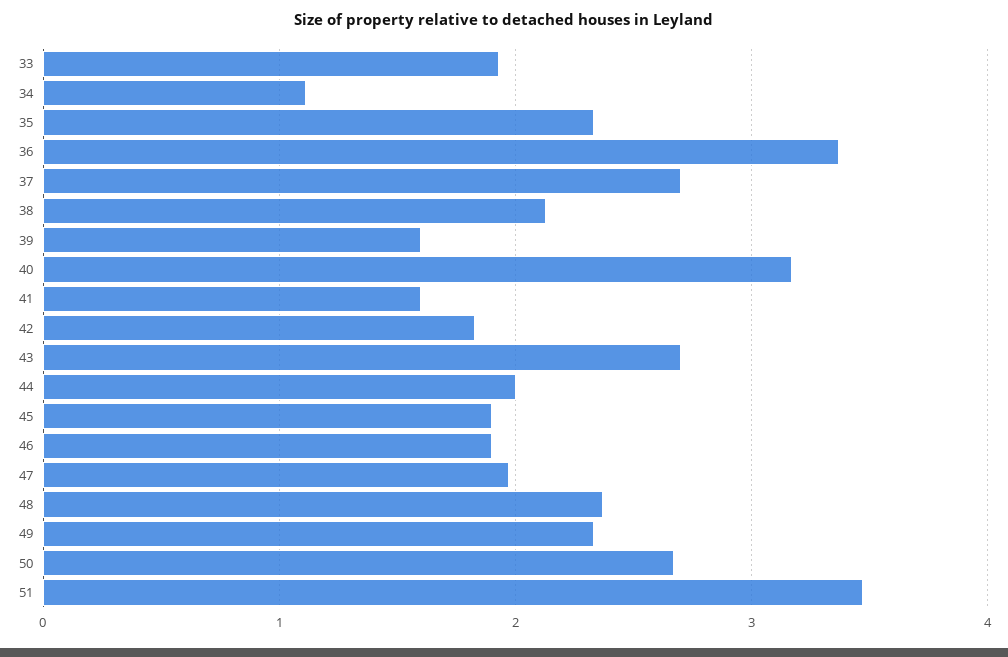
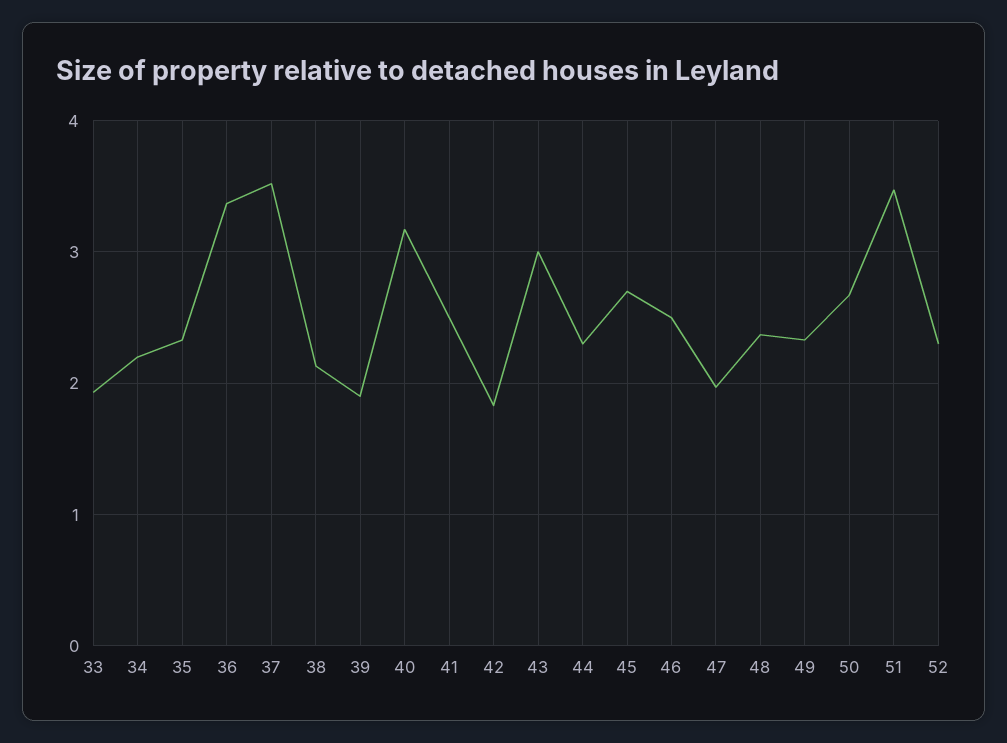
  {
    "33": 1.9,
-   "34": 1.1,
+   "34": 2.2,
    "35": 2.3,
    "36": 3.4,
-   "37": 2.7,
+   "37": 3.5,
    "38": 2.1,
-   "39": 1.6,
+   "39": 1.9,
    "40": 3.2,
-   "41": 1.6,
+   "41": 2.5,
    "42": 1.8,
-   "43": 2.7,
+   "43": 3,
-   "44": 2,
+   "44": 2.3,
-   "45": 1.9,
+   "45": 2.7,
-   "46": 1.9,
+   "46": 2.5,
    "47": 2,
    "48": 2.4,
    "49": 2.3,
    "50": 2.7,
-   "51": 3.5
+   "51": 3.5,
+   "52": 2.3
  }

